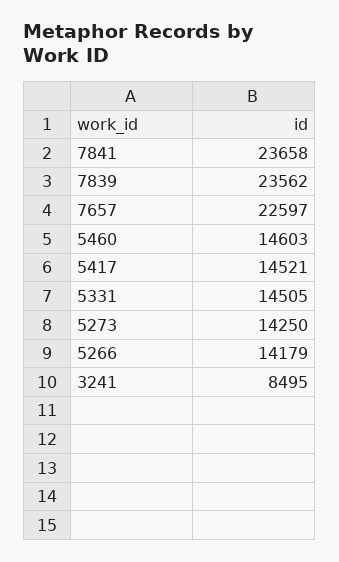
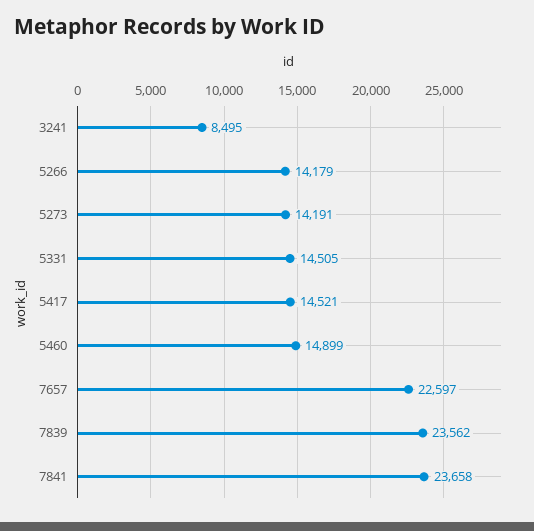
  {
    "7841": 23658,
    "7839": 23562,
    "7657": 22597,
-   "5460": 14603,
+   "5460": 14899,
    "5417": 14521,
    "5331": 14505,
-   "5273": 14250,
+   "5273": 14191,
    "5266": 14179,
    "3241": 8495
  }

